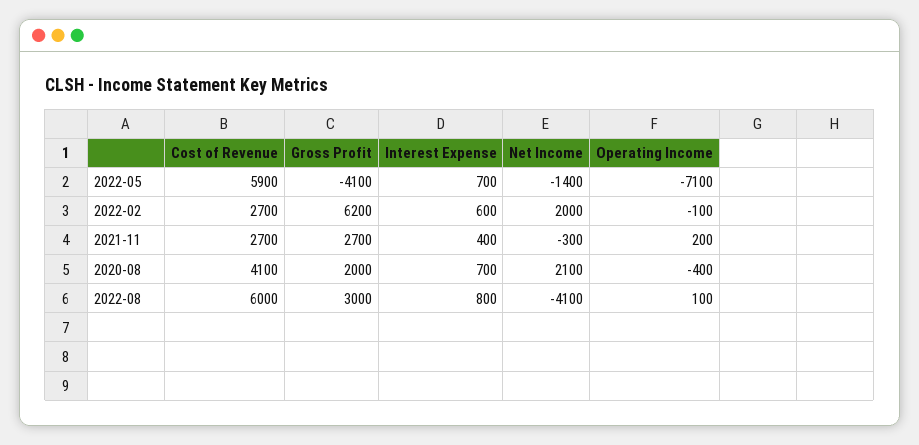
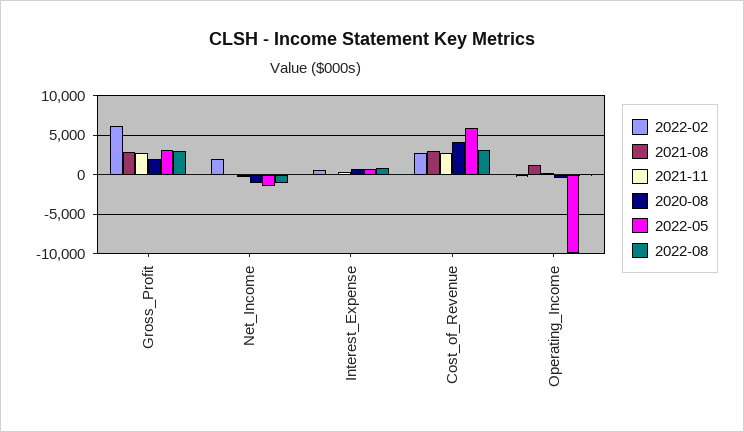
  {
    "2022-05": {
      "Cost of Revenue": 5900,
-     "Gross Profit": -4100,
+     "Gross Profit": 3000,
      "Interest Expense": 700,
      "Net Income": -1400,
-     "Operating Income": -7100
+     "Operating Income": -10000
    },
    "2022-02": {
      "Cost of Revenue": 2700,
      "Gross Profit": 6200,
      "Interest Expense": 600,
      "Net Income": 2000,
      "Operating Income": -100
    },
    "2021-11": {
      "Cost of Revenue": 2700,
      "Gross Profit": 2700,
      "Interest Expense": 400,
      "Net Income": -300,
      "Operating Income": 200
    },
    "2020-08": {
      "Cost of Revenue": 4100,
      "Gross Profit": 2000,
      "Interest Expense": 700,
-     "Net Income": 2100,
+     "Net Income": -1000,
      "Operating Income": -400
    },
    "2022-08": {
-     "Cost of Revenue": 6000,
+     "Cost of Revenue": 3000,
      "Gross Profit": 3000,
      "Interest Expense": 800,
-     "Net Income": -4100,
+     "Net Income": -1000,
      "Operating Income": 100
-   }
+   },
+   "2021-08": {
+     "Gross Profit": 3000,
+     "Net Income": 0,
+     "Interest Expense": 0,
+     "Cost of Revenue": 3000,
+     "Operating Income": 1000
+   }
  }

